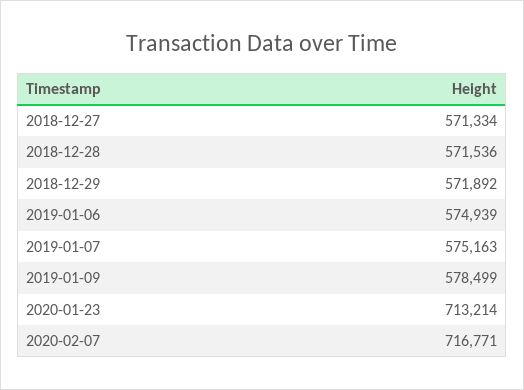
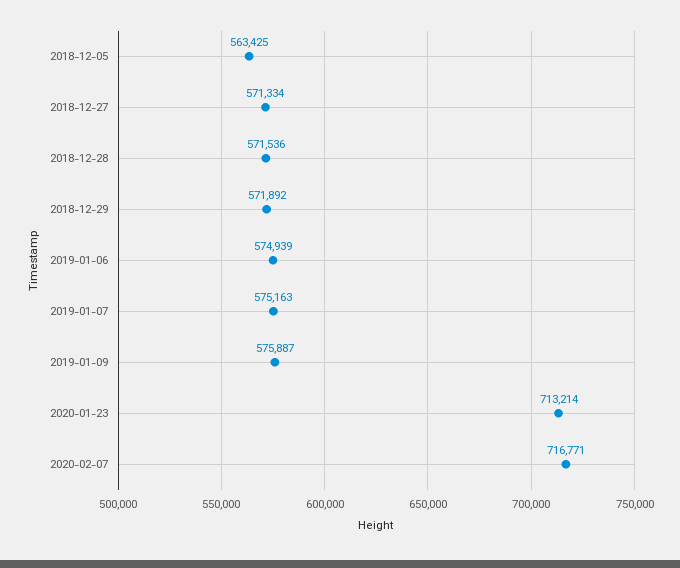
  {
    "2018-12-27": 571334,
    "2018-12-28": 571536,
    "2018-12-29": 571892,
    "2019-01-06": 574939,
    "2019-01-07": 575163,
-   "2019-01-09": 578499,
+   "2019-01-09": 575887,
    "2020-01-23": 713214,
-   "2020-02-07": 716771
+   "2020-02-07": 716771,
+   "2018-12-05": 563425
  }

